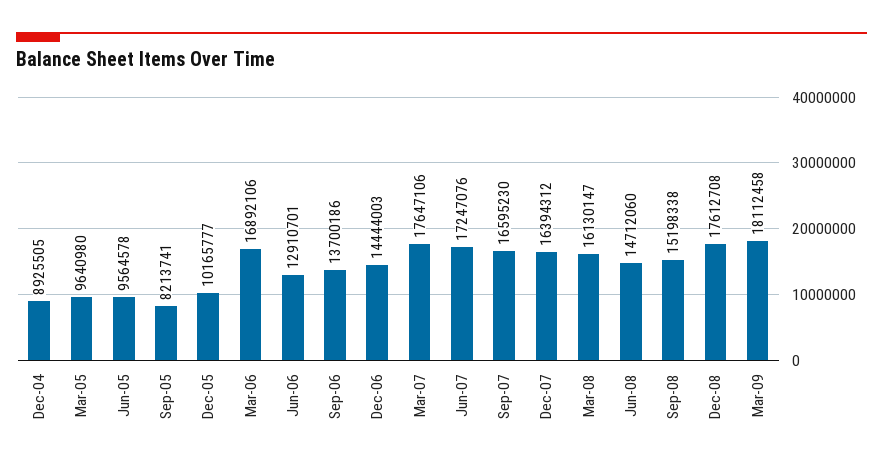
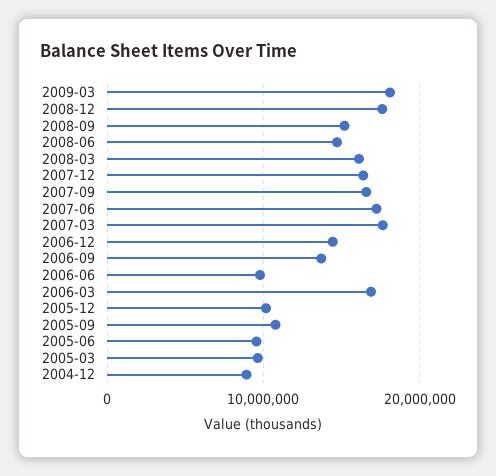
  {
    "Dec-04": 8925505,
    "Mar-05": 9640980,
    "Jun-05": 9564578,
-   "Sep-05": 8213741,
+   "Sep-05": 11000000,
    "Dec-05": 10165777,
    "Mar-06": 16892106,
-   "Jun-06": 12910701,
+   "Jun-06": 10000000,
    "Sep-06": 13700186,
    "Dec-06": 14444003,
    "Mar-07": 17647106,
    "Jun-07": 17247076,
    "Sep-07": 16595230,
    "Dec-07": 16394312,
    "Mar-08": 16130147,
    "Jun-08": 14712060,
    "Sep-08": 15198338,
    "Dec-08": 17612708,
    "Mar-09": 18112458
  }

